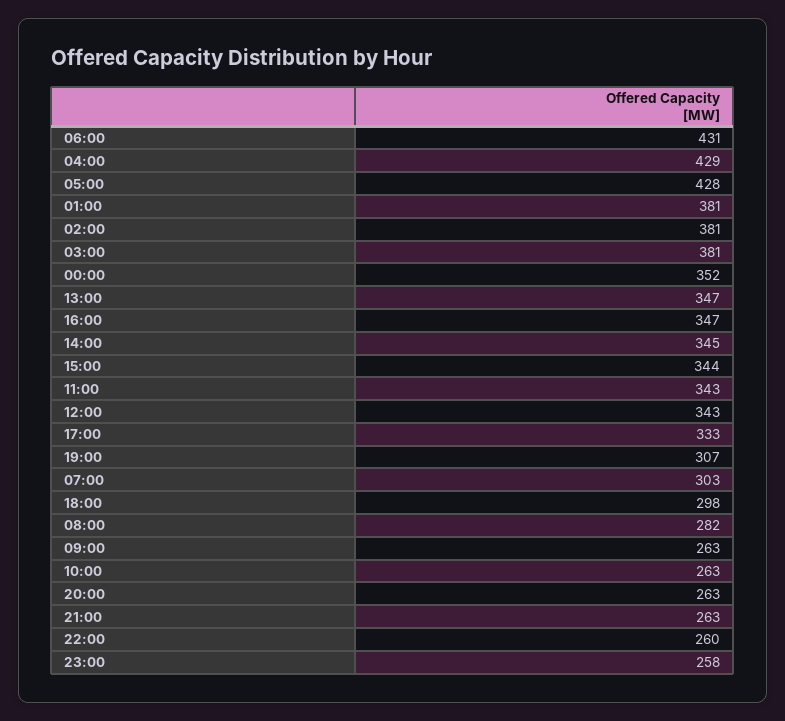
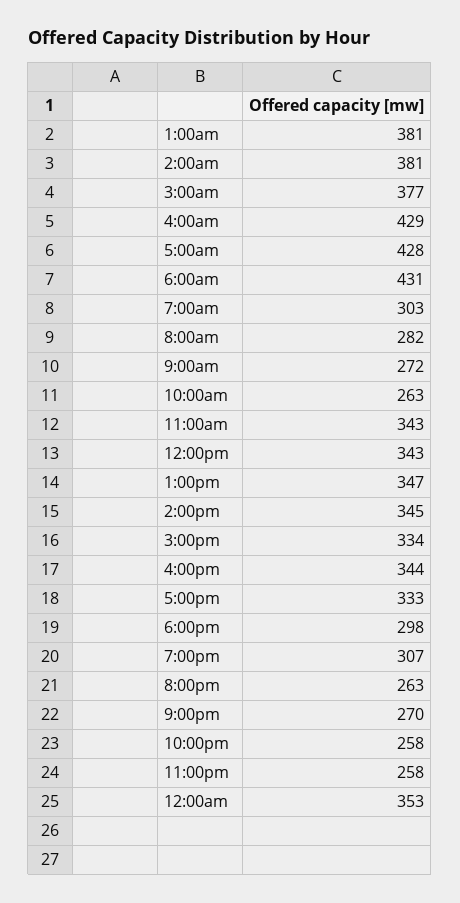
  {
    "06:00": 431,
    "04:00": 429,
    "05:00": 428,
    "01:00": 381,
    "02:00": 381,
-   "03:00": 381,
+   "03:00": 377,
-   "00:00": 352,
+   "00:00": 353,
    "13:00": 347,
-   "16:00": 347,
+   "16:00": 344,
    "14:00": 345,
-   "15:00": 344,
+   "15:00": 334,
    "11:00": 343,
    "12:00": 343,
    "17:00": 333,
    "19:00": 307,
    "07:00": 303,
    "18:00": 298,
    "08:00": 282,
-   "09:00": 263,
+   "09:00": 272,
    "10:00": 263,
    "20:00": 263,
-   "21:00": 263,
+   "21:00": 270,
-   "22:00": 260,
+   "22:00": 258,
    "23:00": 258
  }

